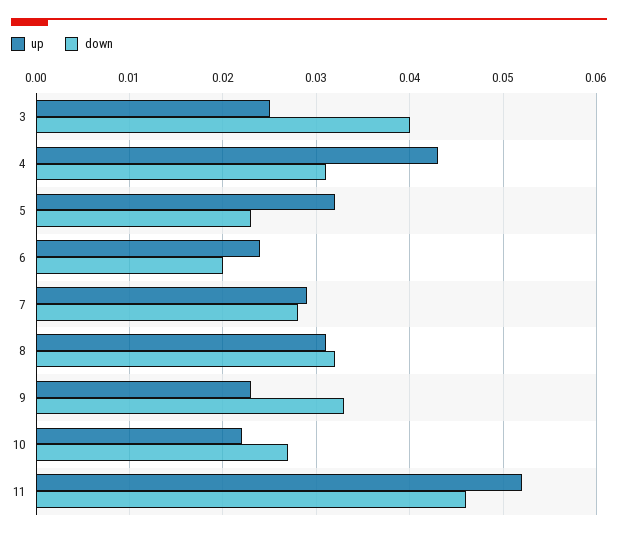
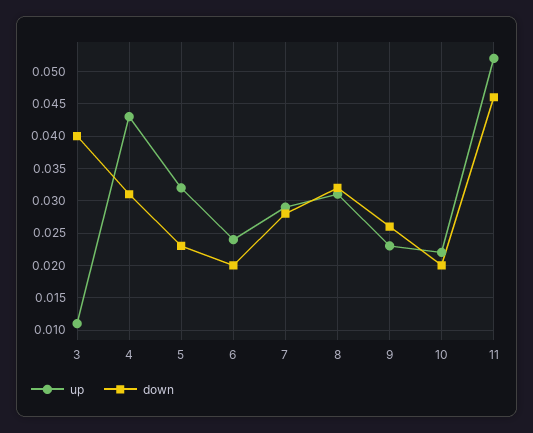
  {
    "up": {
-     "3": 0.025,
+     "3": 0.011,
      "4": 0.043,
      "5": 0.032,
      "6": 0.024,
      "7": 0.029,
      "8": 0.031,
      "9": 0.023,
      "10": 0.022,
      "11": 0.052
    },
    "down": {
      "3": 0.04,
      "4": 0.031,
      "5": 0.023,
      "6": 0.02,
      "7": 0.028,
      "8": 0.032,
-     "9": 0.033,
+     "9": 0.026,
-     "10": 0.027,
+     "10": 0.02,
      "11": 0.046
    }
  }

